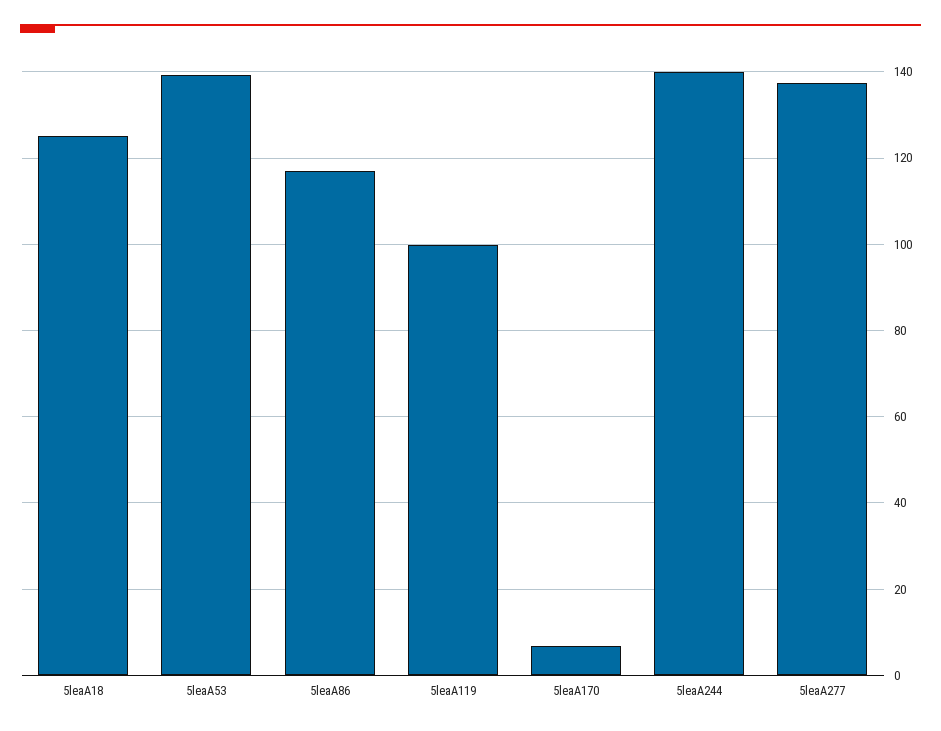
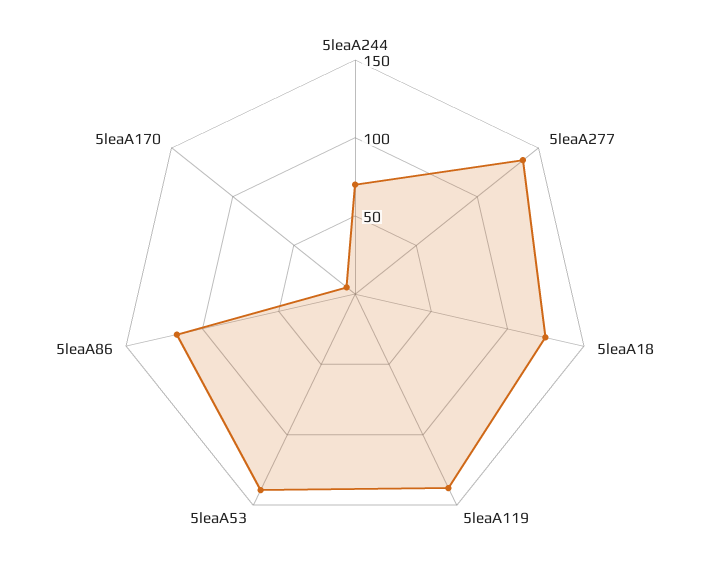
  {
    "5leaA18": 126,
    "5leaA53": 140,
    "5leaA86": 116,
-   "5leaA119": 100,
+   "5leaA119": 140,
    "5leaA170": 6,
-   "5leaA244": 140,
+   "5leaA244": 70,
    "5leaA277": 138
  }

